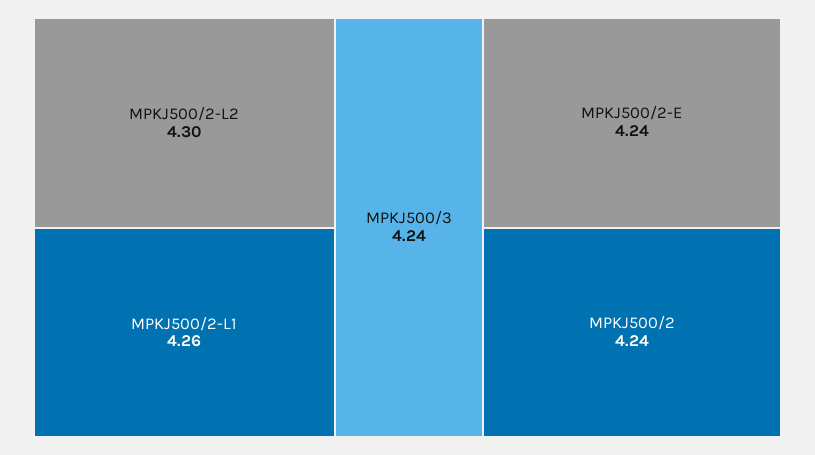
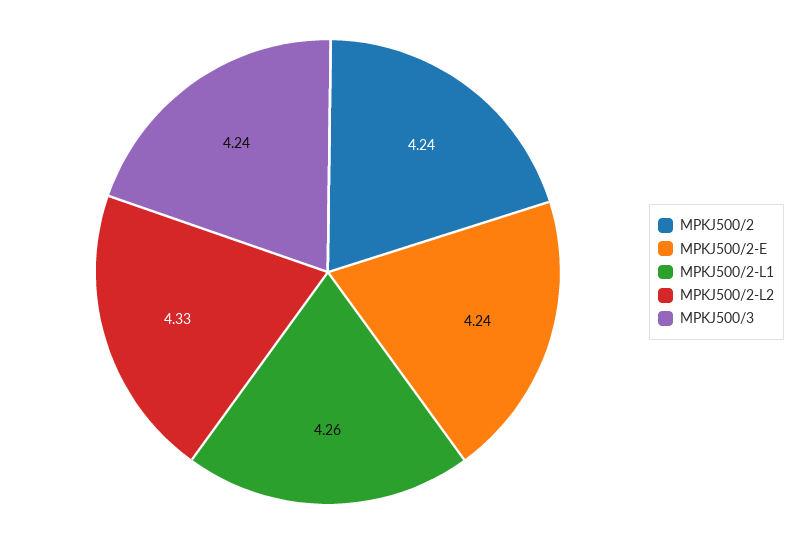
  {
-   "MPKJ500/2-L2": 4.3,
+   "MPKJ500/2-L2": 4.33,
    "MPKJ500/2-L1": 4.26,
    "MPKJ500/3": 4.24,
    "MPKJ500/2-E": 4.24,
    "MPKJ500/2": 4.24
  }

